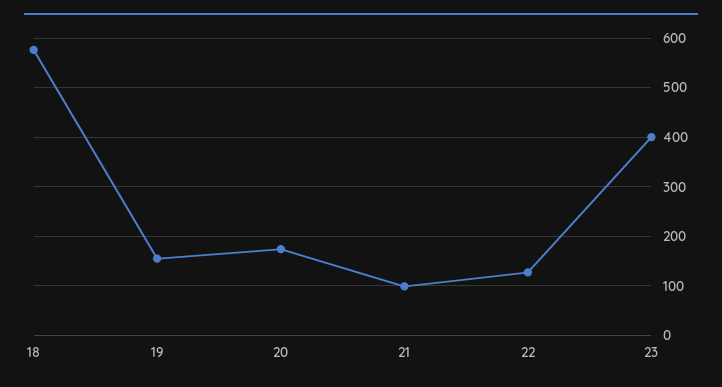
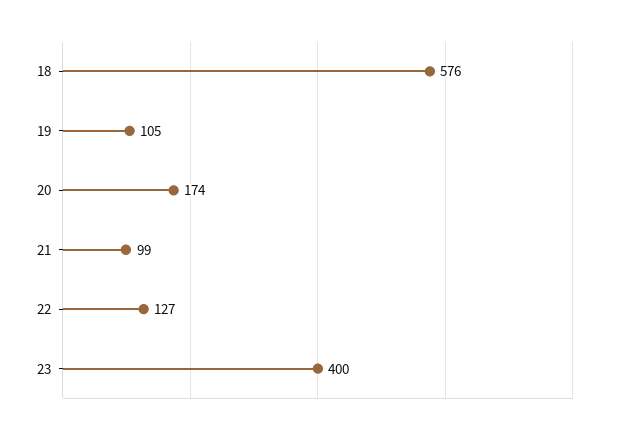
  {
    "18": 576,
-   "19": 160,
+   "19": 105,
    "20": 174,
    "21": 99,
    "22": 127,
    "23": 400
  }

